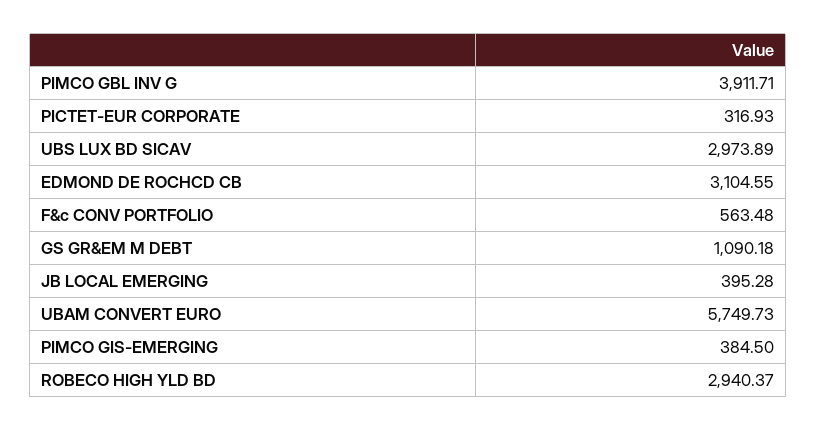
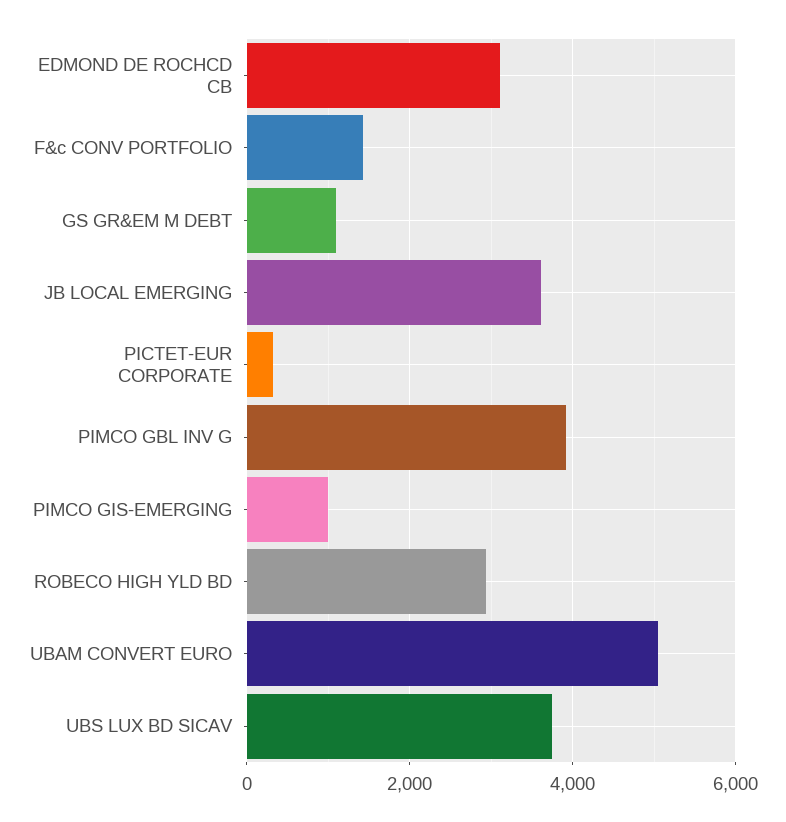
  {
    "PIMCO GBL INV G": 3911.71,
    "PICTET-EUR CORPORATE": 316.93,
-   "UBS LUX BD SICAV": 2973.89,
+   "UBS LUX BD SICAV": 3800,
    "EDMOND DE ROCHCD CB": 3104.55,
-   "F&c CONV PORTFOLIO": 563.48,
+   "F&c CONV PORTFOLIO": 1400,
    "GS GR&EM M DEBT": 1090.18,
-   "JB LOCAL EMERGING": 395.28,
+   "JB LOCAL EMERGING": 3600,
-   "UBAM CONVERT EURO": 5749.73,
+   "UBAM CONVERT EURO": 5000,
-   "PIMCO GIS-EMERGING": 384.5,
+   "PIMCO GIS-EMERGING": 1000,
    "ROBECO HIGH YLD BD": 2940.37
  }

